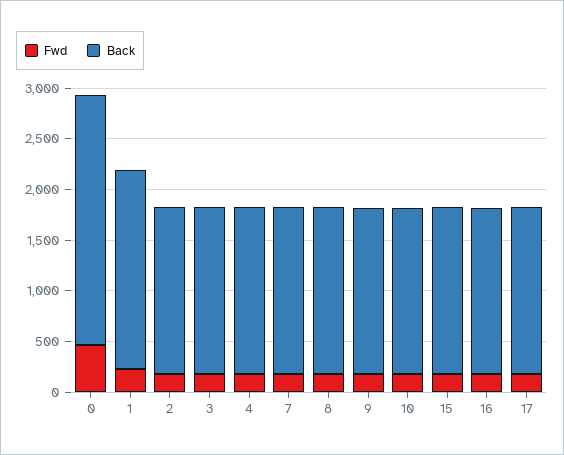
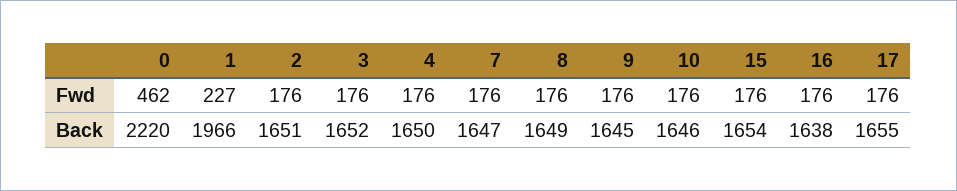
  {
    "Fwd": {
      "0": 462,
      "1": 227,
      "2": 176,
      "3": 176,
      "4": 176,
      "7": 176,
      "8": 176,
      "9": 176,
      "10": 176,
      "15": 176,
      "16": 176,
      "17": 176
    },
    "Back": {
-     "0": 2500,
+     "0": 2220,
      "1": 1966,
      "2": 1651,
      "3": 1652,
      "4": 1650,
      "7": 1647,
      "8": 1649,
      "9": 1645,
      "10": 1646,
      "15": 1654,
      "16": 1638,
      "17": 1655
    }
  }

